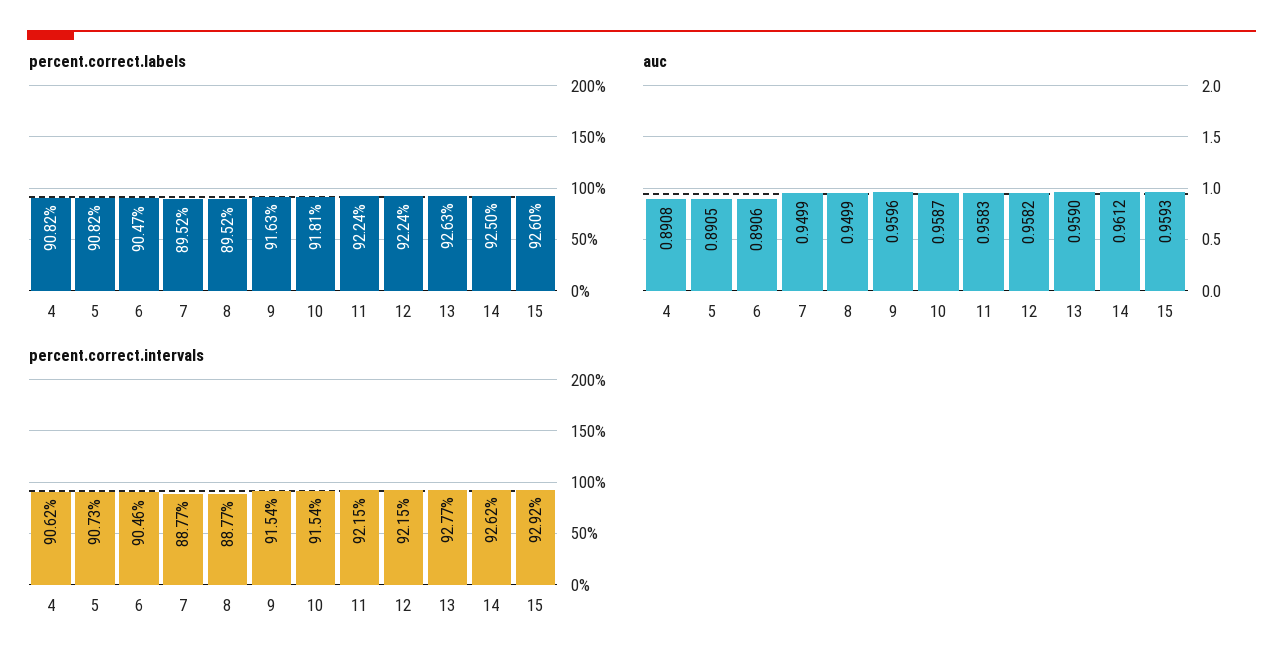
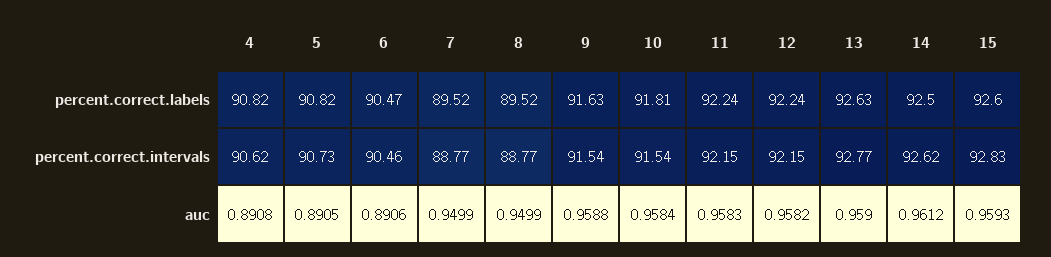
  {
    "percent.correct.labels": {
      "4": 90.82,
      "5": 90.82,
      "6": 90.47,
      "7": 89.52,
      "8": 89.52,
      "9": 91.63,
      "10": 91.81,
      "11": 92.24,
      "12": 92.24,
      "13": 92.63,
      "14": 92.5,
      "15": 92.6
    },
    "auc": {
      "4": 0.8908,
      "5": 0.8905,
      "6": 0.8906,
      "7": 0.9499,
      "8": 0.9499,
-     "9": 0.9596,
+     "9": 0.9588,
-     "10": 0.9587,
+     "10": 0.9584,
      "11": 0.9583,
      "12": 0.9582,
      "13": 0.959,
      "14": 0.9612,
      "15": 0.9593
    },
    "percent.correct.intervals": {
      "4": 90.62,
      "5": 90.73,
      "6": 90.46,
      "7": 88.77,
      "8": 88.77,
      "9": 91.54,
      "10": 91.54,
      "11": 92.15,
      "12": 92.15,
      "13": 92.77,
      "14": 92.62,
-     "15": 92.92
+     "15": 92.83
    }
  }

